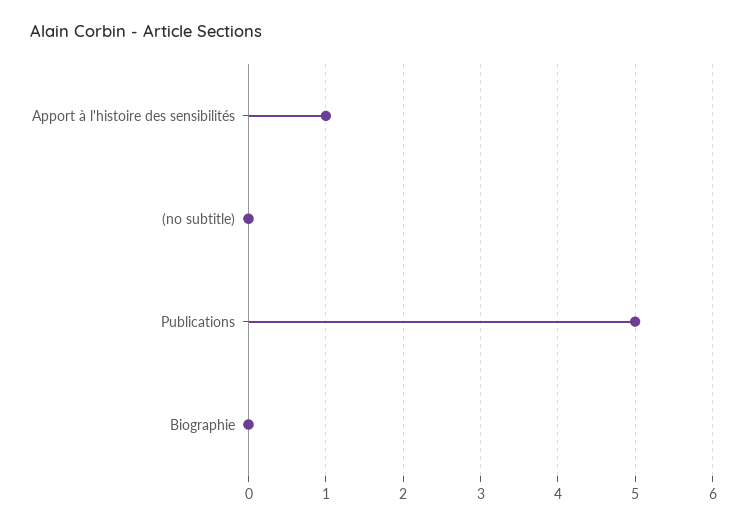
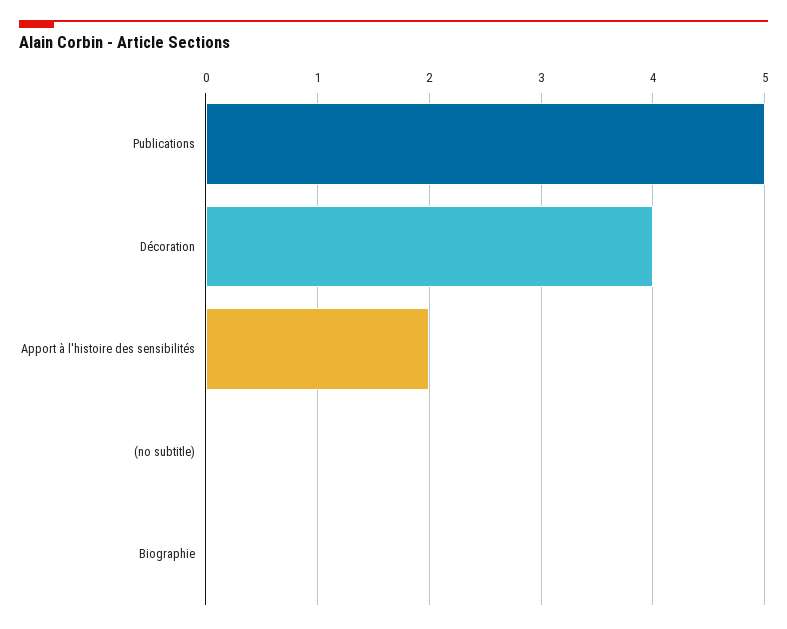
  {
-   "Apport à l'histoire des sensibilités": 1,
+   "Apport à l'histoire des sensibilités": 2,
    "(no subtitle)": 0,
    "Publications": 5,
-   "Biographie": 0
+   "Biographie": 0,
+   "Décoration": 4
  }

